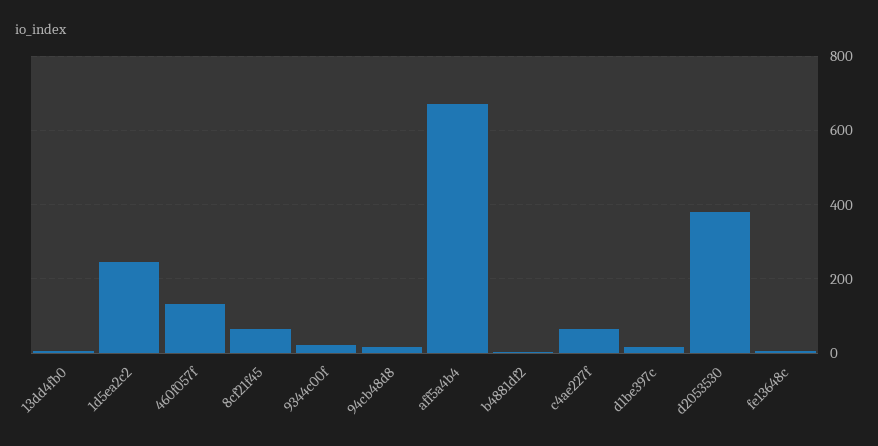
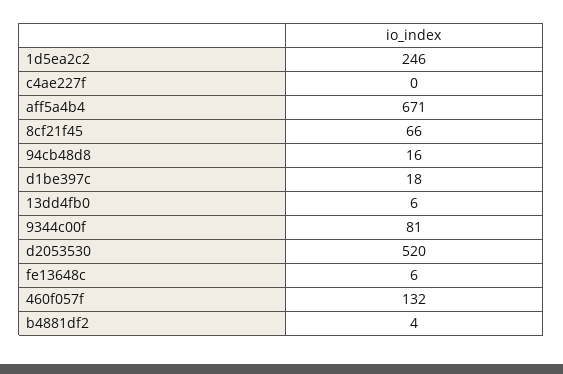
  {
    "13dd4fb0": 6,
    "1d5ea2c2": 246,
    "460f057f": 132,
    "8cf21f45": 66,
-   "9344c00f": 20,
+   "9344c00f": 81,
    "94cb48d8": 16,
    "aff5a4b4": 671,
    "b4881df2": 4,
-   "c4ae227f": 60,
+   "c4ae227f": 0,
    "d1be397c": 18,
-   "d2053530": 380,
+   "d2053530": 520,
    "fe13648c": 6
  }

